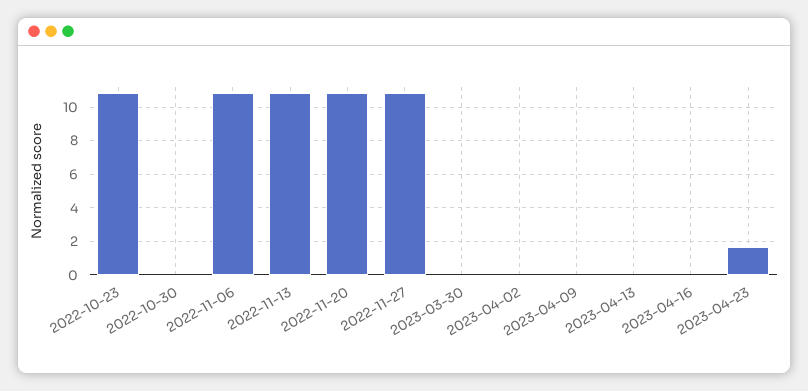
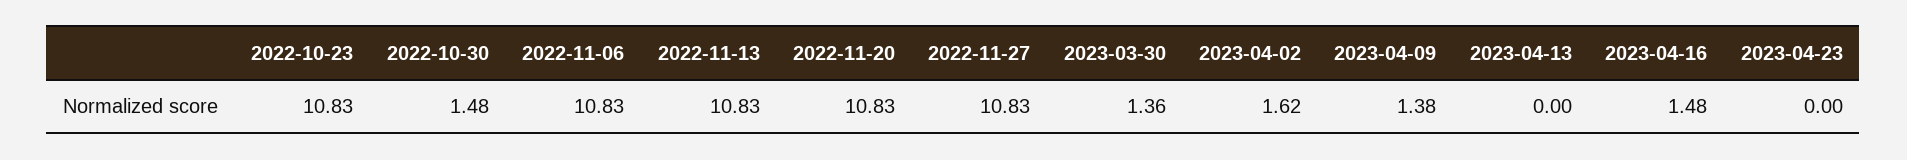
  {
    "2022-10-23": 10.83,
-   "2022-10-30": 0,
+   "2022-10-30": 1.48,
    "2022-11-06": 10.83,
    "2022-11-13": 10.83,
    "2022-11-20": 10.83,
    "2022-11-27": 10.83,
-   "2023-03-30": 0,
+   "2023-03-30": 1.36,
-   "2023-04-02": 0,
+   "2023-04-02": 1.62,
-   "2023-04-09": 0,
+   "2023-04-09": 1.38,
    "2023-04-13": 0,
-   "2023-04-16": 0,
+   "2023-04-16": 1.48,
-   "2023-04-23": 1.5
+   "2023-04-23": 0
  }

